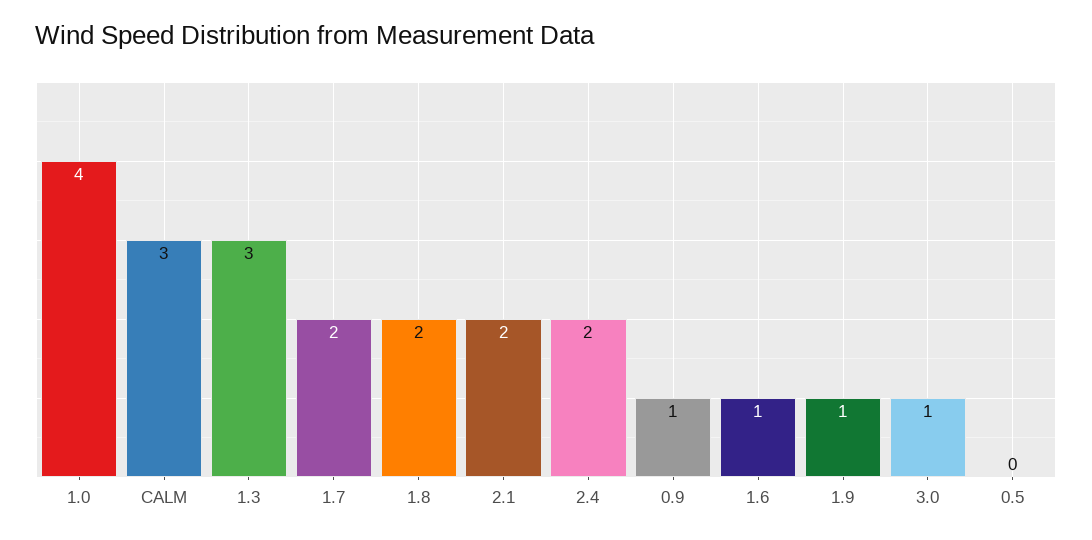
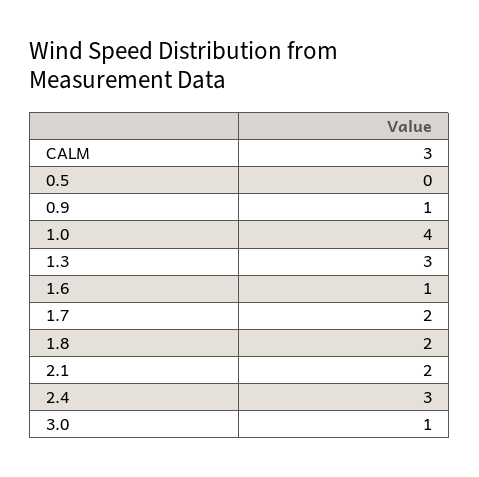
  {
    "1.0": 4,
    "CALM": 3,
    "1.3": 3,
    "1.7": 2,
    "1.8": 2,
    "2.1": 2,
-   "2.4": 2,
+   "2.4": 3,
    "0.9": 1,
    "1.6": 1,
-   "1.9": 1,
    "3.0": 1,
    "0.5": 0
  }

